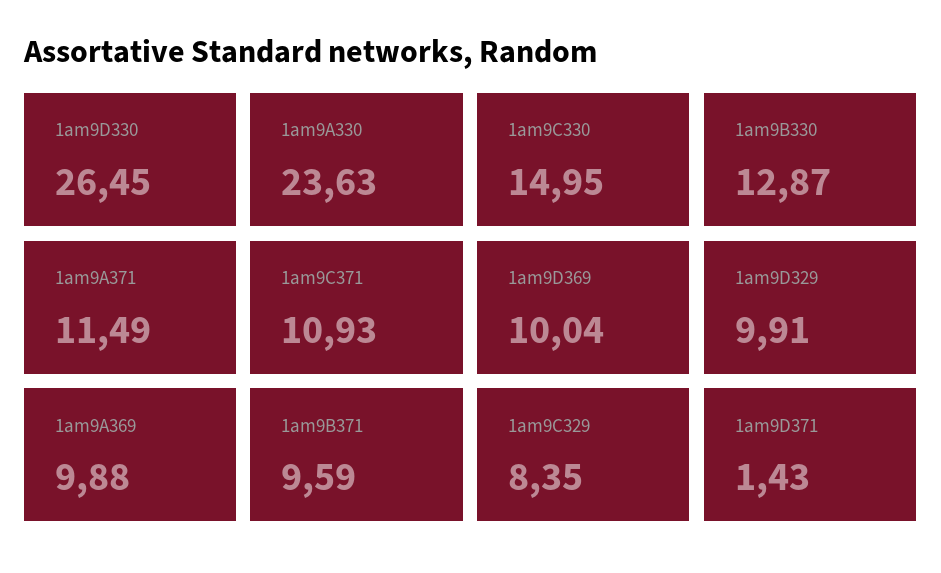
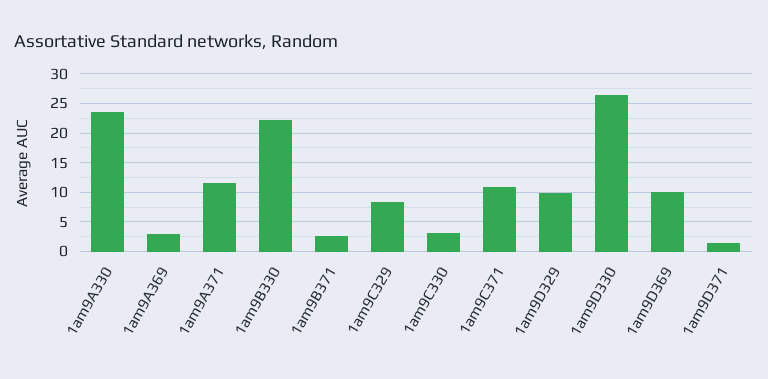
  {
    "1am9D330": 26.45,
    "1am9A330": 23.63,
-   "1am9C330": 14.95,
+   "1am9C330": 2.5,
-   "1am9B330": 12.87,
+   "1am9B330": 22.5,
    "1am9A371": 11.49,
    "1am9C371": 10.93,
    "1am9D369": 10.04,
    "1am9D329": 9.91,
-   "1am9A369": 9.88,
+   "1am9A369": 2.5,
-   "1am9B371": 9.59,
+   "1am9B371": 2.5,
    "1am9C329": 8.35,
    "1am9D371": 1.43
  }

